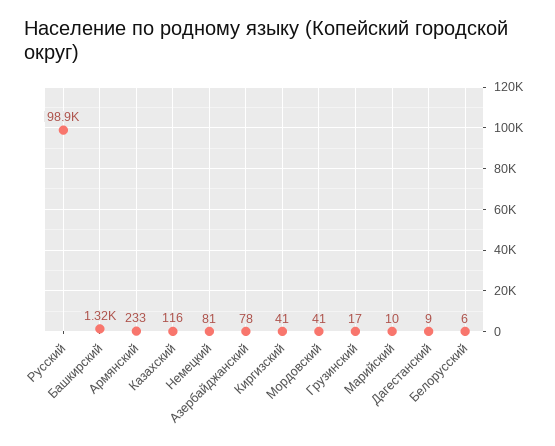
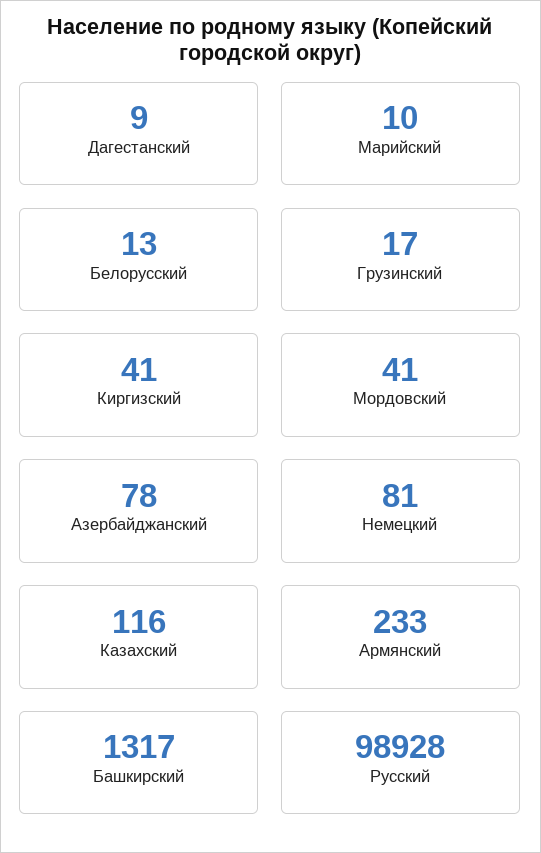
  {
    "Русский": 98928,
    "Башкирский": 1317,
    "Армянский": 233,
    "Казахский": 116,
    "Немецкий": 81,
    "Азербайджанский": 78,
    "Киргизский": 41,
    "Мордовский": 41,
    "Грузинский": 17,
    "Марийский": 10,
    "Дагестанский": 9,
-   "Белорусский": 6
+   "Белорусский": 13
  }

